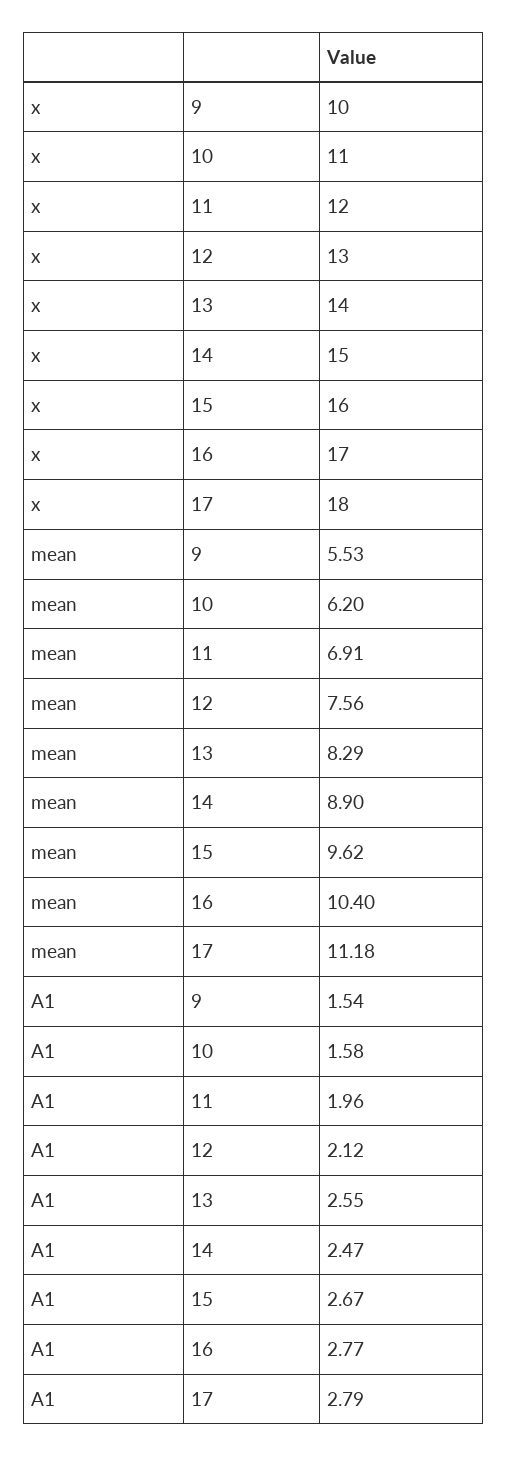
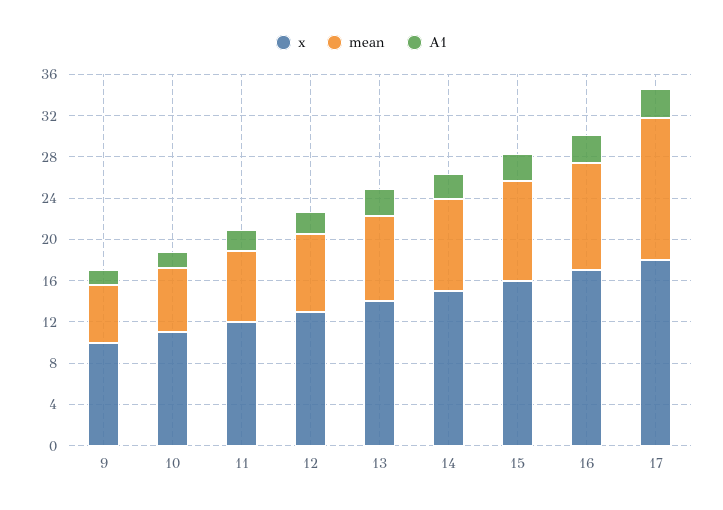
  {
    "x": {
      "9": 10,
      "10": 11,
      "11": 12,
      "12": 13,
      "13": 14,
      "14": 15,
      "15": 16,
      "16": 17,
      "17": 18
    },
    "mean": {
      "9": 5.53,
      "10": 6.2,
      "11": 6.91,
      "12": 7.56,
      "13": 8.29,
      "14": 8.9,
      "15": 9.62,
      "16": 10.4,
-     "17": 11.18
+     "17": 14
    },
    "A1": {
      "9": 1.54,
      "10": 1.58,
      "11": 1.96,
      "12": 2.12,
      "13": 2.55,
      "14": 2.47,
      "15": 2.67,
      "16": 2.77,
      "17": 2.79
    }
  }

